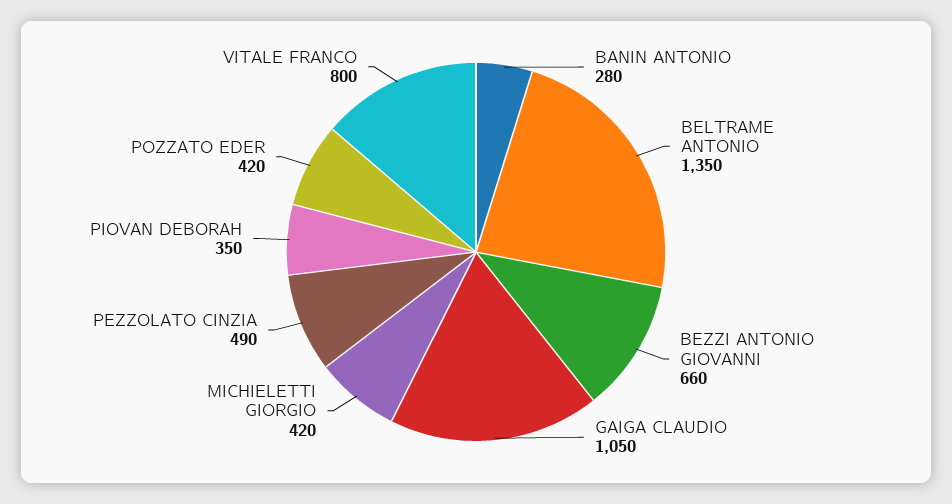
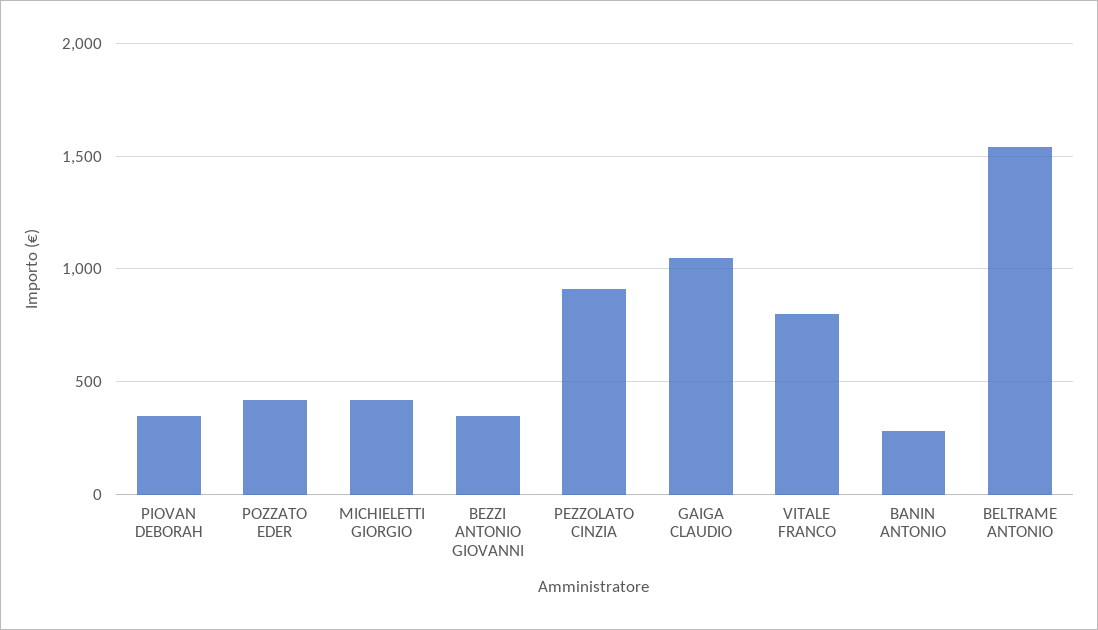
  {
    "BANIN ANTONIO": 280,
-   "BELTRAME ANTONIO": 1350,
+   "BELTRAME ANTONIO": 1550,
-   "BEZZI ANTONIO GIOVANNI": 660,
+   "BEZZI ANTONIO GIOVANNI": 350,
    "GAIGA CLAUDIO": 1050,
    "MICHIELETTI GIORGIO": 420,
-   "PEZZOLATO CINZIA": 490,
+   "PEZZOLATO CINZIA": 900,
    "PIOVAN DEBORAH": 350,
    "POZZATO EDER": 420,
    "VITALE FRANCO": 800
  }

